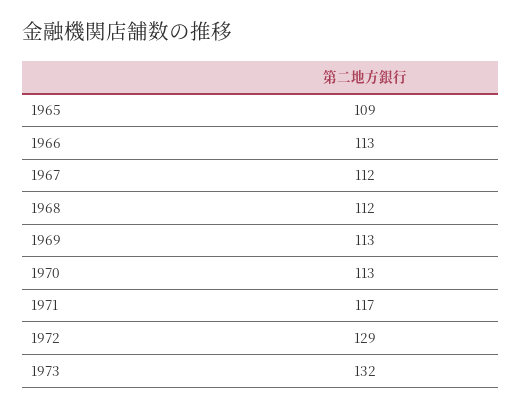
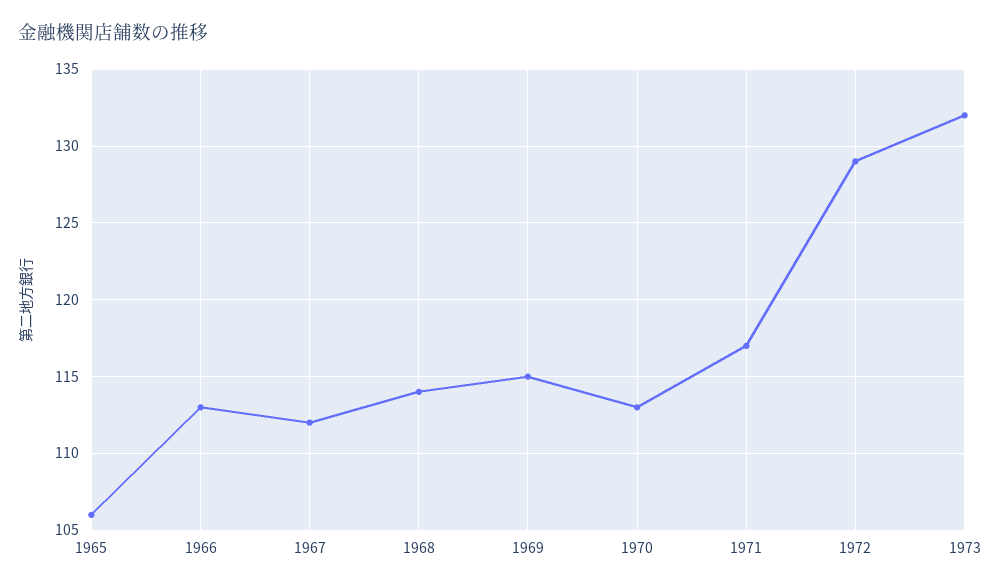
  {
-   "1965": 109,
+   "1965": 106,
    "1966": 113,
    "1967": 112,
-   "1968": 112,
+   "1968": 114,
-   "1969": 113,
+   "1969": 115,
    "1970": 113,
    "1971": 117,
    "1972": 129,
    "1973": 132
  }

